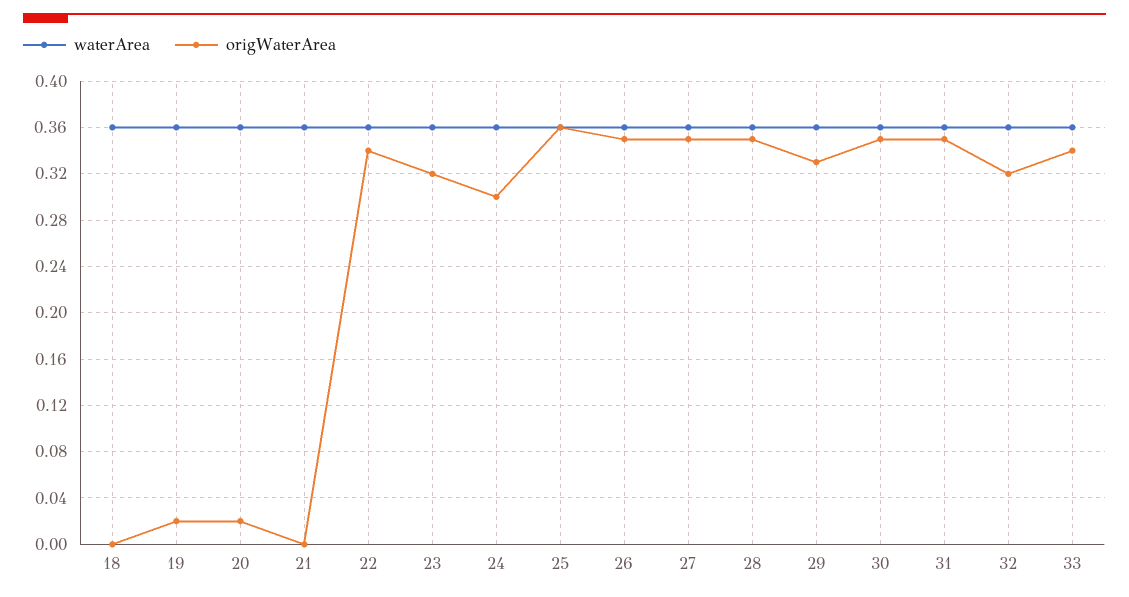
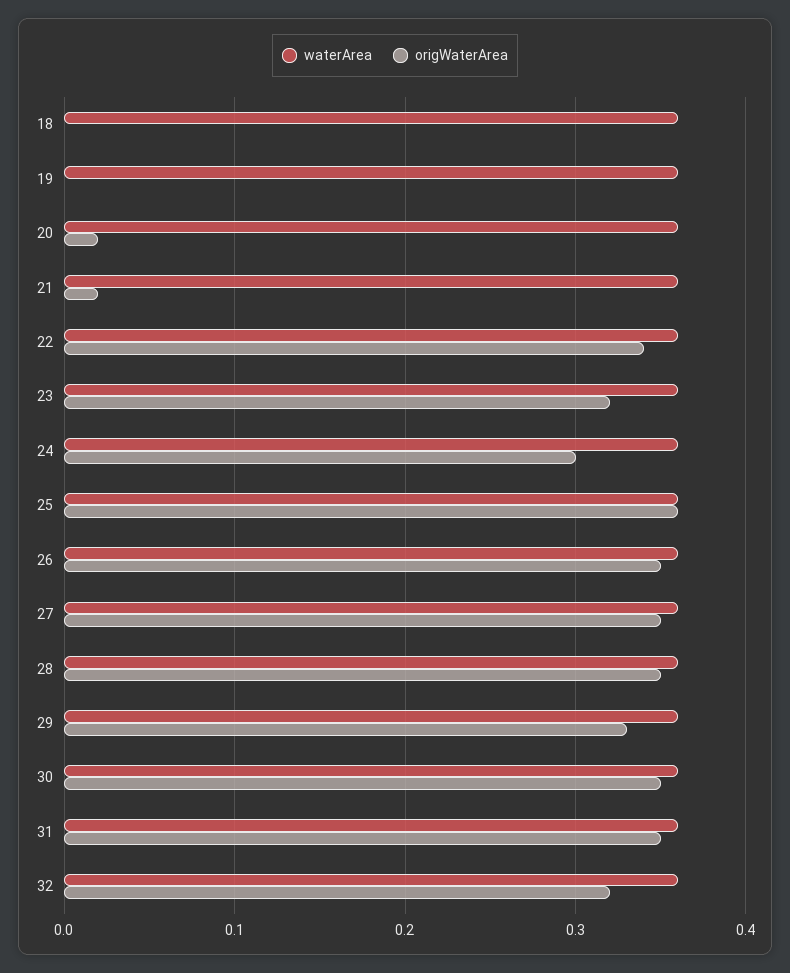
  {
    "waterArea": {
      "18": 0.36,
      "19": 0.36,
      "20": 0.36,
      "21": 0.36,
      "22": 0.36,
      "23": 0.36,
      "24": 0.36,
      "25": 0.36,
      "26": 0.36,
      "27": 0.36,
      "28": 0.36,
      "29": 0.36,
      "30": 0.36,
      "31": 0.36,
-     "32": 0.36,
+     "32": 0.36
-     "33": 0.36
    },
    "origWaterArea": {
      "18": 0,
-     "19": 0.02,
+     "19": 0,
      "20": 0.02,
-     "21": 0,
+     "21": 0.02,
      "22": 0.34,
      "23": 0.32,
      "24": 0.3,
      "25": 0.36,
      "26": 0.35,
      "27": 0.35,
      "28": 0.35,
      "29": 0.33,
      "30": 0.35,
      "31": 0.35,
-     "32": 0.32,
+     "32": 0.32
-     "33": 0.34
    }
  }

